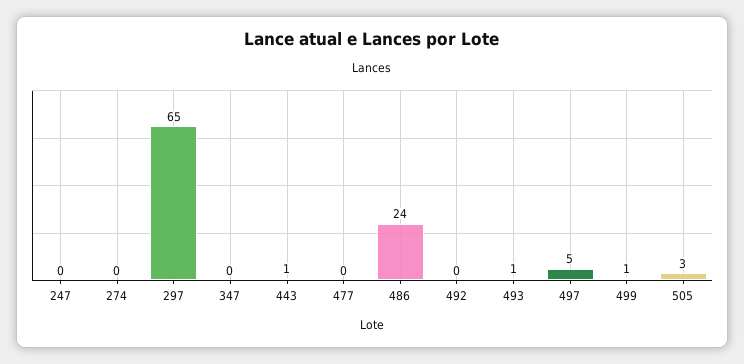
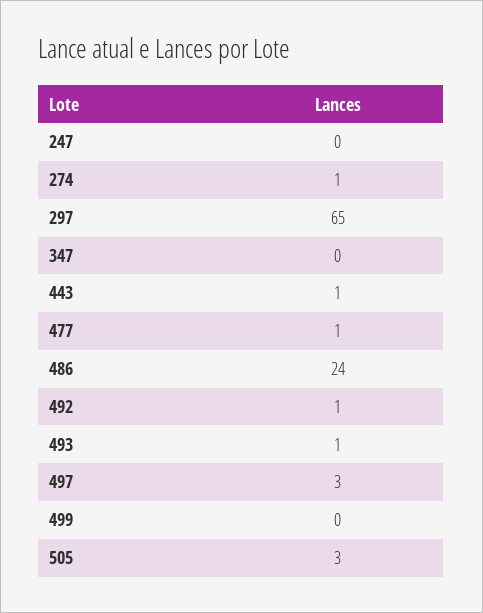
  {
    "247": 0,
-   "274": 0,
+   "274": 1,
    "297": 65,
    "347": 0,
    "443": 1,
-   "477": 0,
+   "477": 1,
    "486": 24,
-   "492": 0,
+   "492": 1,
    "493": 1,
-   "497": 5,
+   "497": 3,
-   "499": 1,
+   "499": 0,
    "505": 3
  }

